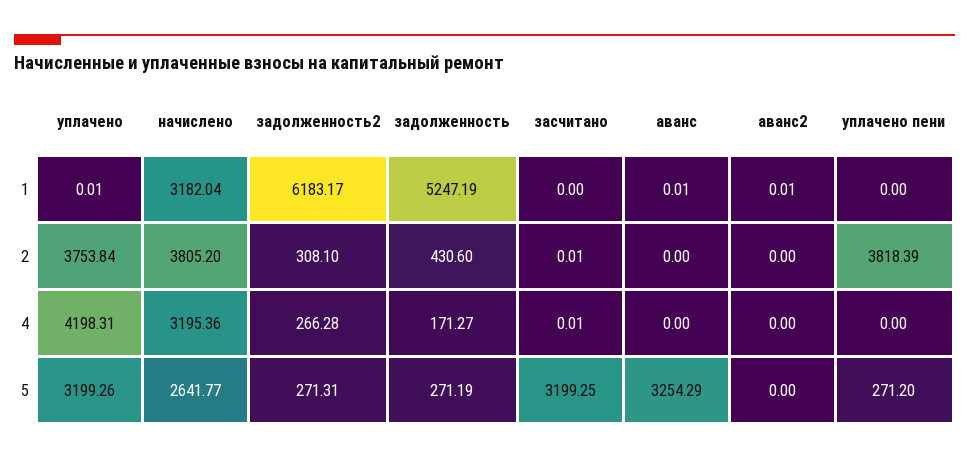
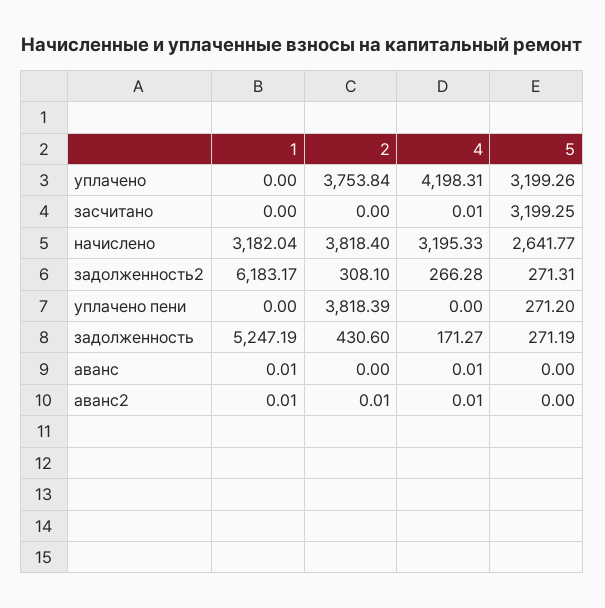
  {
    "уплачено": {
-     "1": 0.01,
+     "1": 0,
      "2": 3753.84,
      "4": 4198.31,
      "5": 3199.26
    },
    "начислено": {
      "1": 3182.04,
-     "2": 3805.2,
+     "2": 3818.4,
-     "4": 3195.36,
+     "4": 3195.33,
      "5": 2641.77
    },
    "задолженность2": {
      "1": 6183.17,
      "2": 308.1,
      "4": 266.28,
      "5": 271.31
    },
    "задолженность": {
      "1": 5247.19,
      "2": 430.6,
      "4": 171.27,
      "5": 271.19
    },
    "засчитано": {
      "1": 0,
-     "2": 0.01,
+     "2": 0,
      "4": 0.01,
      "5": 3199.25
    },
    "аванс": {
      "1": 0.01,
      "2": 0,
-     "4": 0,
+     "4": 0.01,
-     "5": 3254.29
+     "5": 0
    },
    "аванс2": {
      "1": 0.01,
-     "2": 0,
+     "2": 0.01,
-     "4": 0,
+     "4": 0.01,
      "5": 0
    },
    "уплачено пени": {
      "1": 0,
      "2": 3818.39,
      "4": 0,
      "5": 271.2
    }
  }

